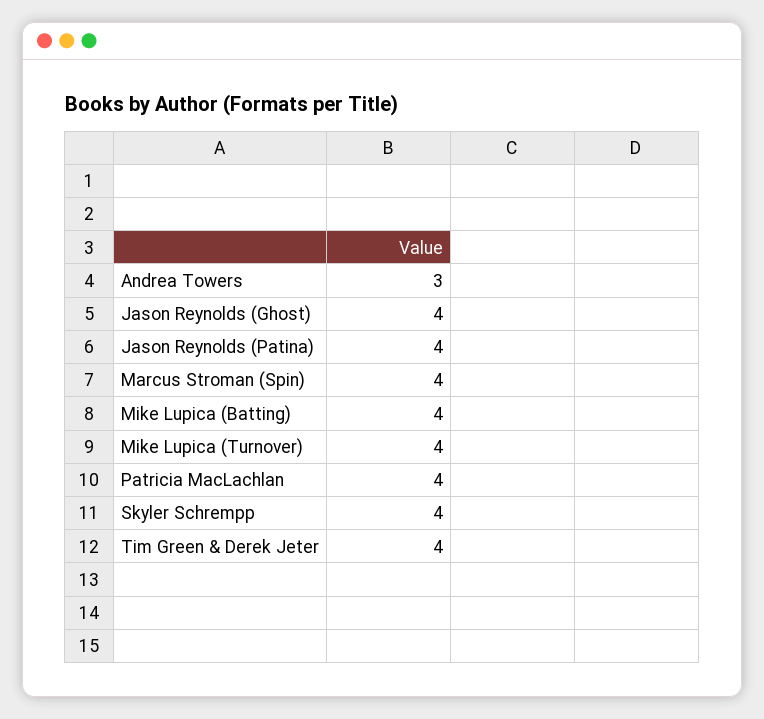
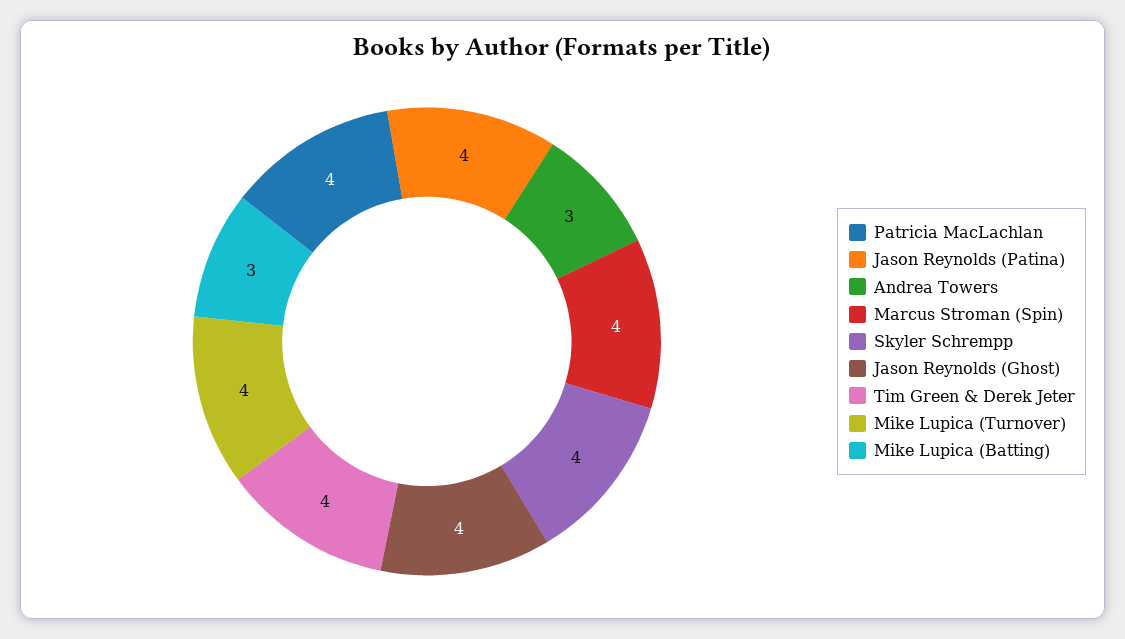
  {
    "Andrea Towers": 3,
    "Jason Reynolds (Ghost)": 4,
    "Jason Reynolds (Patina)": 4,
    "Marcus Stroman (Spin)": 4,
-   "Mike Lupica (Batting)": 4,
+   "Mike Lupica (Batting)": 3,
    "Mike Lupica (Turnover)": 4,
    "Patricia MacLachlan": 4,
    "Skyler Schrempp": 4,
    "Tim Green & Derek Jeter": 4
  }

